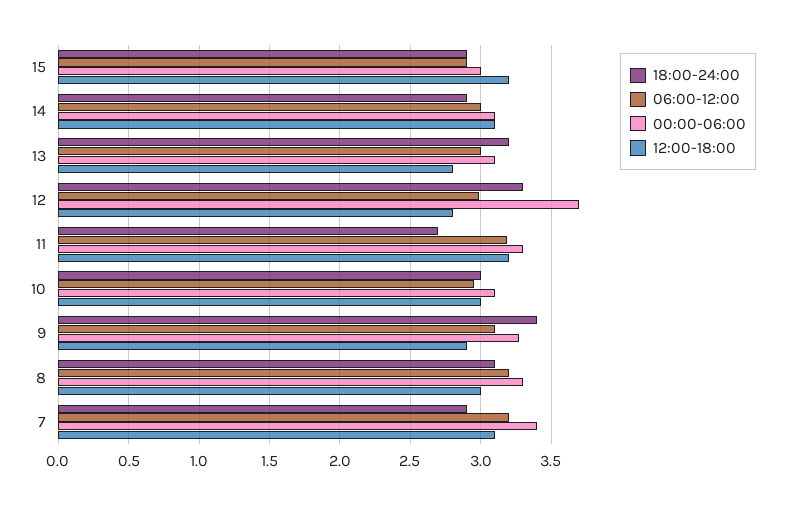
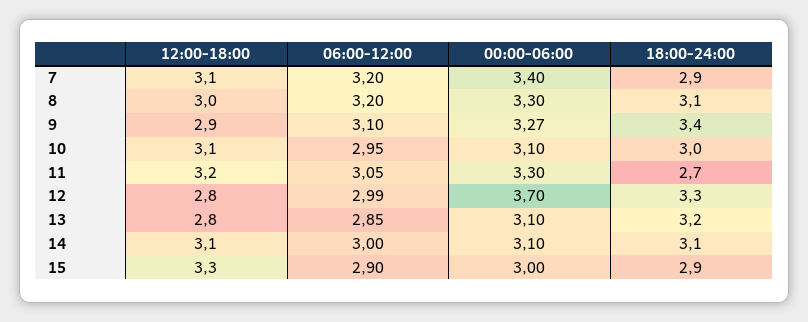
  {
    "18:00-24:00": {
      "15": 2.9,
-     "14": 2.9,
+     "14": 3.1,
      "13": 3.2,
      "12": 3.3,
      "11": 2.7,
      "10": 3,
      "9": 3.4,
      "8": 3.1,
      "7": 2.9
    },
    "06:00-12:00": {
      "15": 2.9,
      "14": 3,
-     "13": 3,
+     "13": 2.85,
      "12": 2.99,
-     "11": 3.2,
+     "11": 3.05,
      "10": 2.95,
      "9": 3.1,
      "8": 3.2,
      "7": 3.2
    },
    "00:00-06:00": {
      "15": 3,
      "14": 3.1,
      "13": 3.1,
      "12": 3.7,
      "11": 3.3,
      "10": 3.1,
      "9": 3.27,
      "8": 3.3,
      "7": 3.4
    },
    "12:00-18:00": {
-     "15": 3.2,
+     "15": 3.3,
      "14": 3.1,
      "13": 2.8,
      "12": 2.8,
      "11": 3.2,
-     "10": 3,
+     "10": 3.1,
      "9": 2.9,
      "8": 3,
      "7": 3.1
    }
  }

